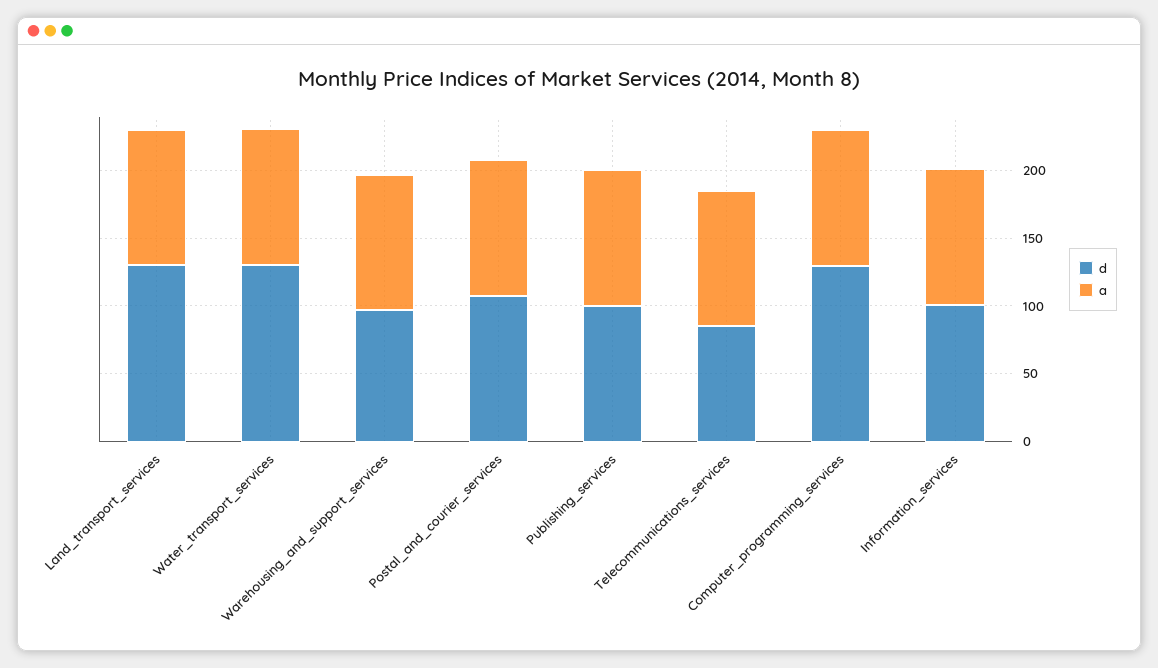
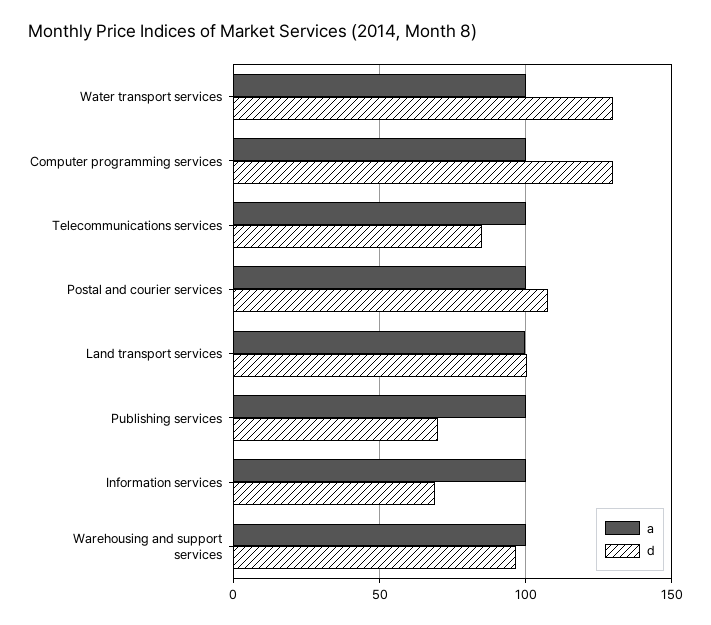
  {
    "d": {
-     "Land_transport_services": 130,
+     "Land_transport_services": 100,
      "Water_transport_services": 130,
      "Warehousing_and_support_services": 95,
      "Postal_and_courier_services": 110,
-     "Publishing_services": 100,
+     "Publishing_services": 70,
      "Telecommunications_services": 85,
      "Computer_programming_services": 130,
-     "Information_services": 100
+     "Information_services": 70
    },
    "a": {
      "Land_transport_services": 100,
      "Water_transport_services": 100,
      "Warehousing_and_support_services": 100,
      "Postal_and_courier_services": 100,
      "Publishing_services": 100,
      "Telecommunications_services": 100,
      "Computer_programming_services": 100,
      "Information_services": 100
    }
  }

